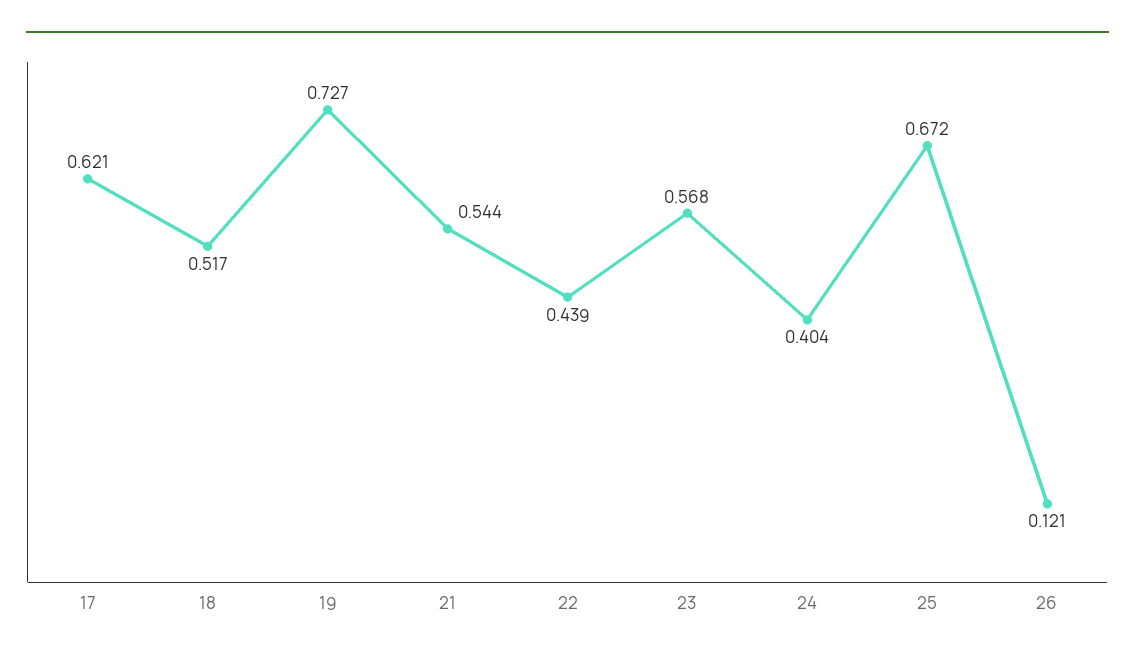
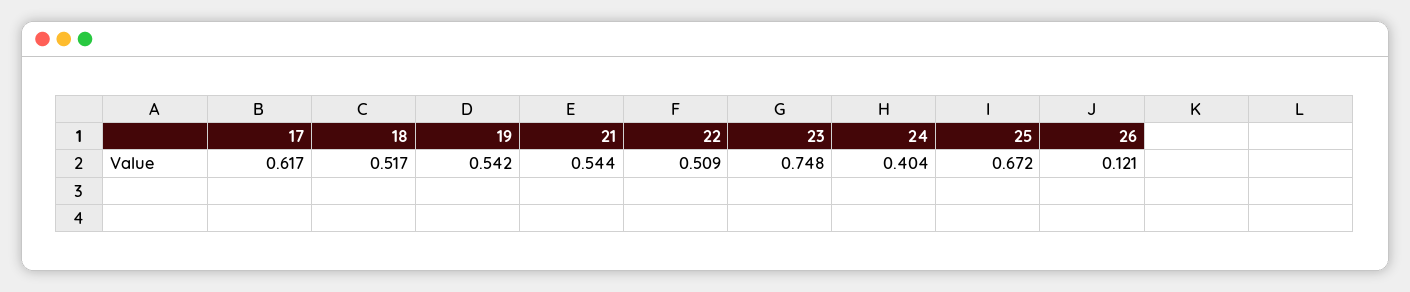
  {
-   "17": 0.621,
+   "17": 0.617,
    "18": 0.517,
-   "19": 0.727,
+   "19": 0.542,
    "21": 0.544,
-   "22": 0.439,
+   "22": 0.509,
-   "23": 0.568,
+   "23": 0.748,
    "24": 0.404,
    "25": 0.672,
    "26": 0.121
  }

